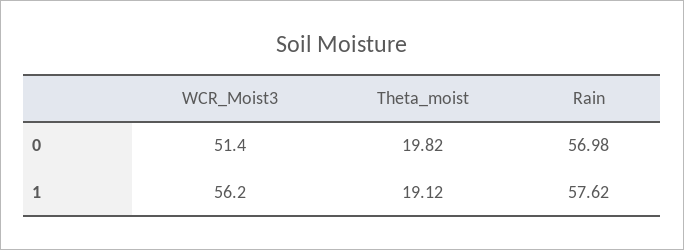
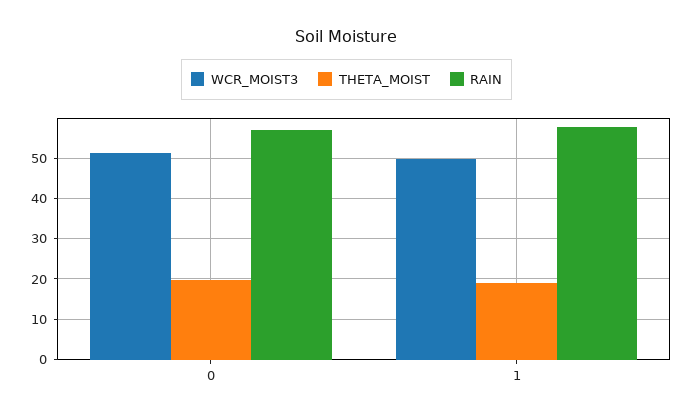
  {
    "WCR_Moist3": {
      "0": 51.4,
-     "1": 56.2
+     "1": 50
    },
    "Theta_moist": {
      "0": 19.82,
      "1": 19.12
    },
    "Rain": {
      "0": 56.98,
      "1": 57.62
    }
  }

